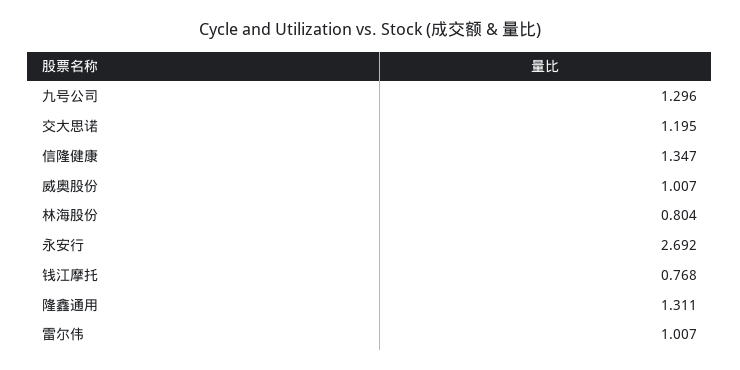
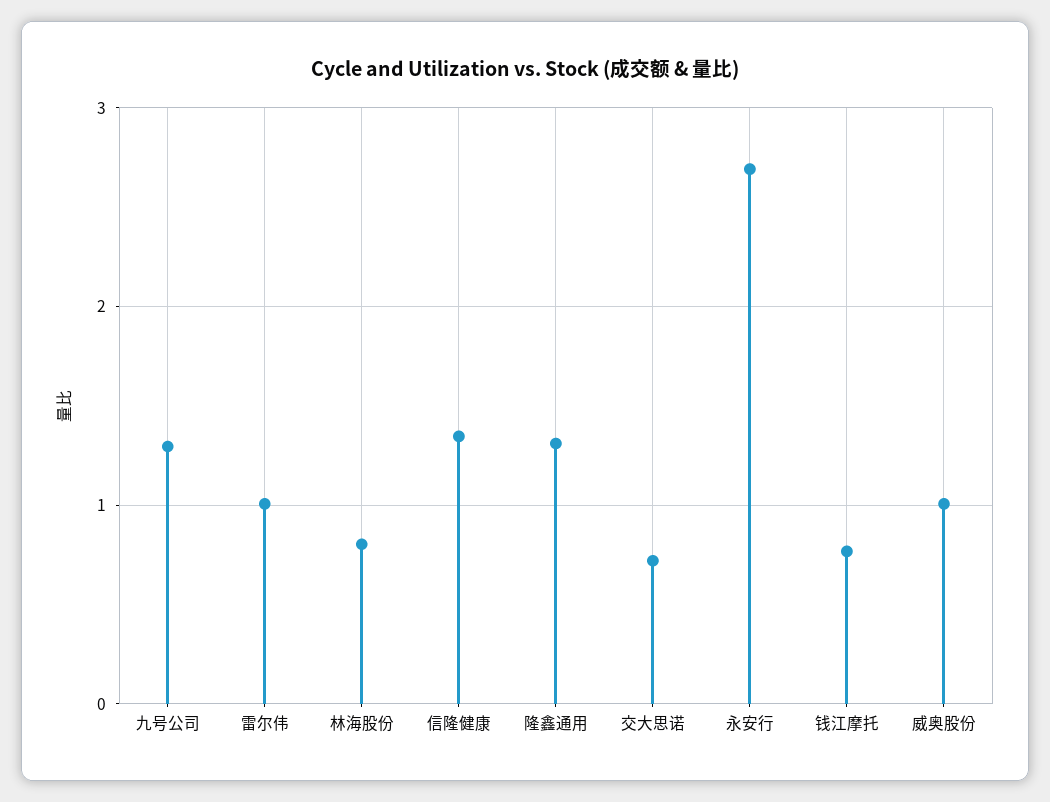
  {
    "九号公司": 1.296,
-   "交大思诺": 1.195,
+   "交大思诺": 0.7,
    "信隆健康": 1.347,
    "威奥股份": 1.007,
    "林海股份": 0.804,
    "永安行": 2.692,
    "钱江摩托": 0.768,
    "隆鑫通用": 1.311,
    "雷尔伟": 1.007
  }

